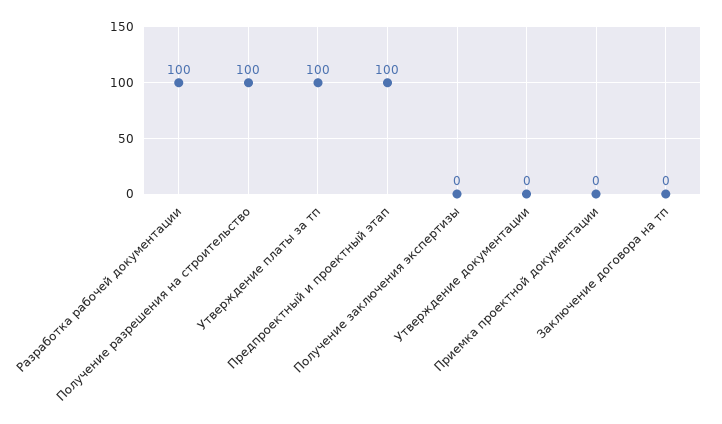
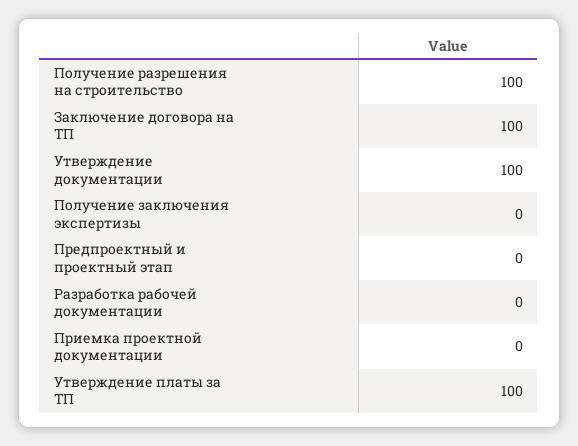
  {
-   "Разработка рабочей документации": 100,
+   "Разработка рабочей документации": 0,
    "Получение разрешения на строительство": 100,
    "Утверждение платы за тп": 100,
-   "Предпроектный и проектный этап": 100,
+   "Предпроектный и проектный этап": 0,
    "Получение заключения экспертизы": 0,
-   "Утверждение документации": 0,
+   "Утверждение документации": 100,
    "Приемка проектной документации": 0,
-   "Заключение договора на тп": 0
+   "Заключение договора на тп": 100
  }

